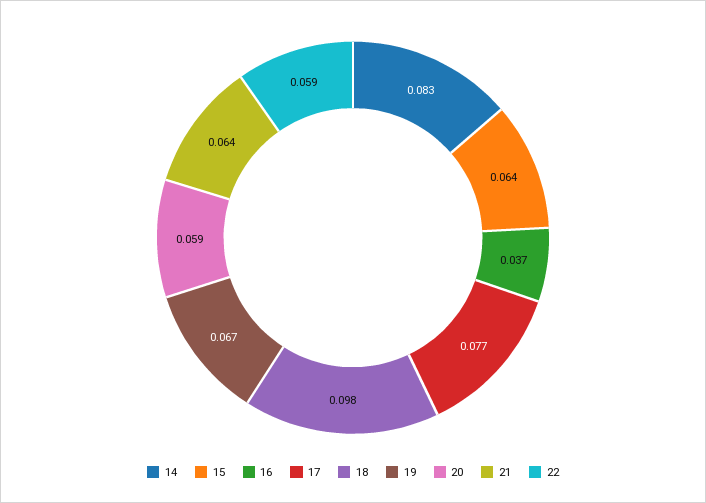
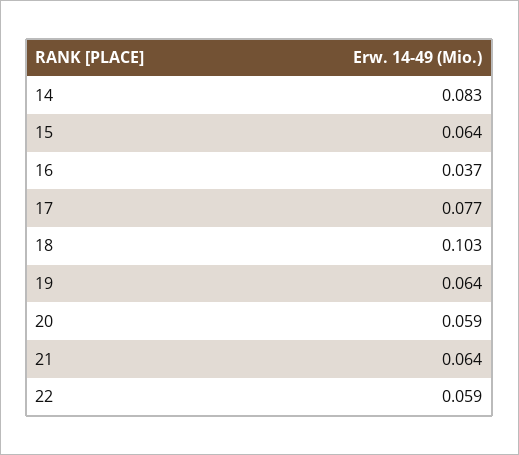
  {
    "14": 0.083,
    "15": 0.064,
    "16": 0.037,
    "17": 0.077,
-   "18": 0.098,
+   "18": 0.103,
-   "19": 0.067,
+   "19": 0.064,
    "20": 0.059,
    "21": 0.064,
    "22": 0.059
  }

